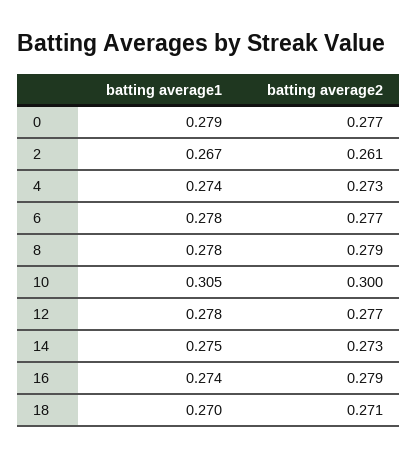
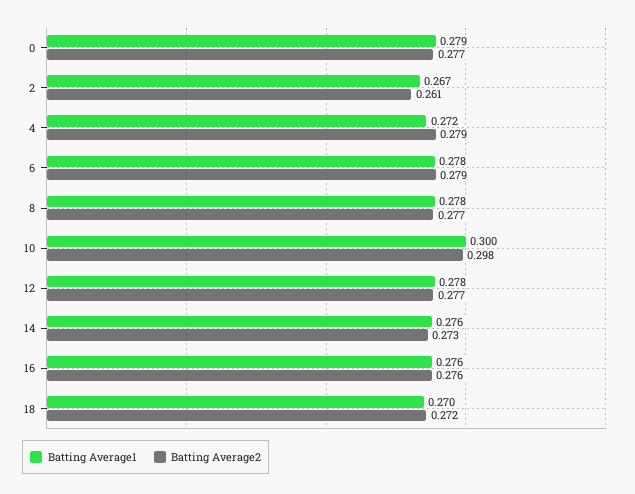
  {
    "batting average1": {
      "0": 0.279,
      "2": 0.267,
-     "4": 0.274,
+     "4": 0.272,
      "6": 0.278,
      "8": 0.278,
-     "10": 0.305,
+     "10": 0.3,
      "12": 0.278,
-     "14": 0.275,
+     "14": 0.276,
-     "16": 0.274,
+     "16": 0.276,
      "18": 0.27
    },
    "batting average2": {
      "0": 0.277,
      "2": 0.261,
-     "4": 0.273,
+     "4": 0.279,
-     "6": 0.277,
+     "6": 0.279,
-     "8": 0.279,
+     "8": 0.277,
-     "10": 0.3,
+     "10": 0.298,
      "12": 0.277,
      "14": 0.273,
-     "16": 0.279,
+     "16": 0.276,
-     "18": 0.271
+     "18": 0.272
    }
  }

